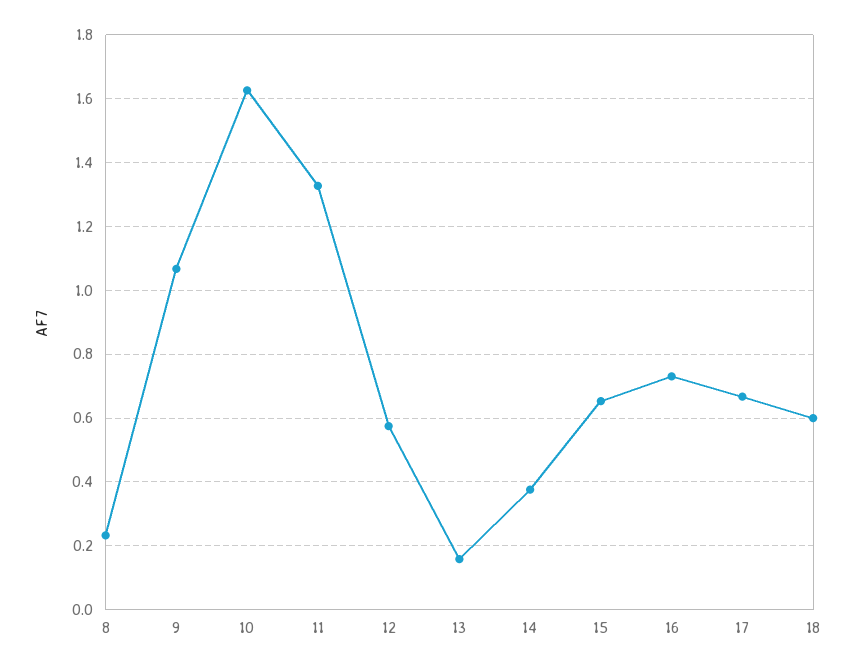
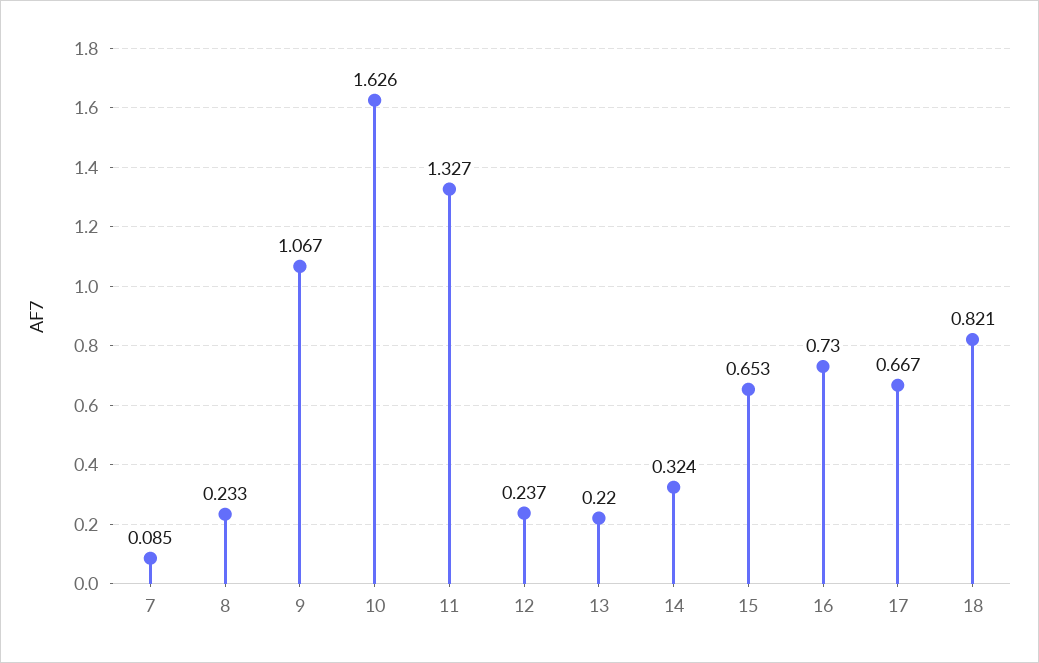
  {
    "8": 0.233,
    "9": 1.067,
    "10": 1.626,
    "11": 1.327,
-   "12": 0.58,
+   "12": 0.237,
-   "13": 0.16,
+   "13": 0.22,
-   "14": 0.38,
+   "14": 0.324,
    "15": 0.653,
    "16": 0.73,
    "17": 0.667,
-   "18": 0.6
+   "18": 0.821,
+   "7": 0.085
  }

